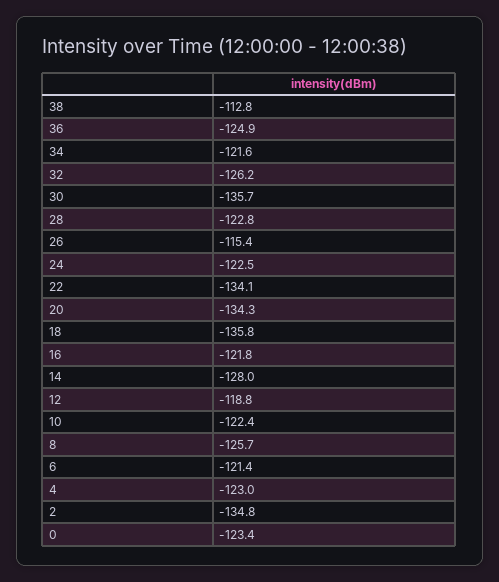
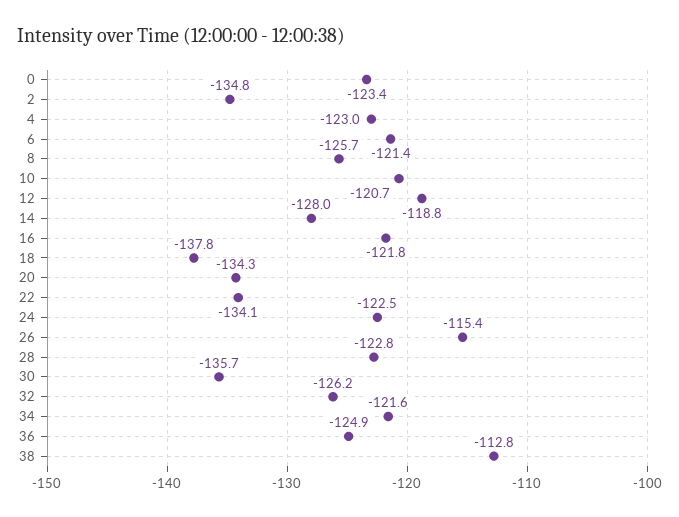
  {
    "38": -112.8,
    "36": -124.9,
    "34": -121.6,
    "32": -126.2,
    "30": -135.7,
    "28": -122.8,
    "26": -115.4,
    "24": -122.5,
    "22": -134.1,
    "20": -134.3,
-   "18": -135.8,
+   "18": -137.8,
    "16": -121.8,
    "14": -128,
    "12": -118.8,
-   "10": -122.4,
+   "10": -120.7,
    "8": -125.7,
    "6": -121.4,
    "4": -123,
    "2": -134.8,
    "0": -123.4
  }

